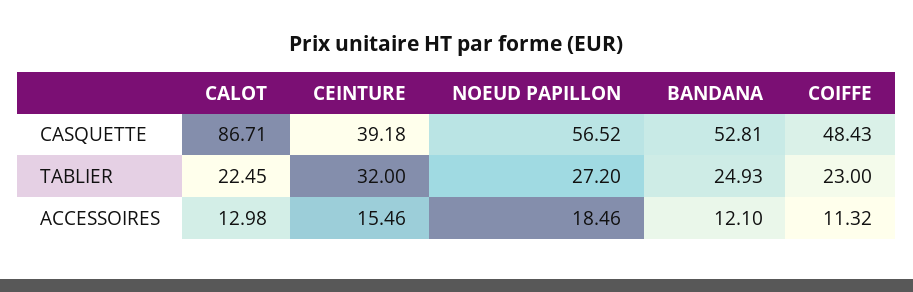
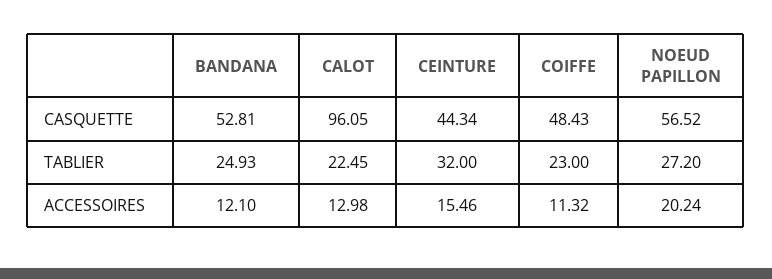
  {
    "CALOT": {
-     "CASQUETTE": 86.71,
+     "CASQUETTE": 96.05,
      "TABLIER": 22.45,
      "ACCESSOIRES": 12.98
    },
    "CEINTURE": {
-     "CASQUETTE": 39.18,
+     "CASQUETTE": 44.34,
      "TABLIER": 32,
      "ACCESSOIRES": 15.46
    },
    "NOEUD PAPILLON": {
      "CASQUETTE": 56.52,
      "TABLIER": 27.2,
-     "ACCESSOIRES": 18.46
+     "ACCESSOIRES": 20.24
    },
    "BANDANA": {
      "CASQUETTE": 52.81,
      "TABLIER": 24.93,
      "ACCESSOIRES": 12.1
    },
    "COIFFE": {
      "CASQUETTE": 48.43,
      "TABLIER": 23,
      "ACCESSOIRES": 11.32
    }
  }

